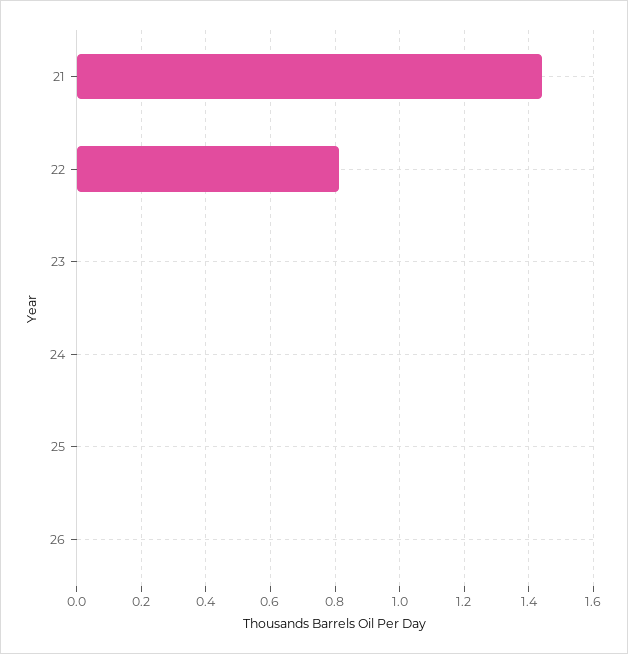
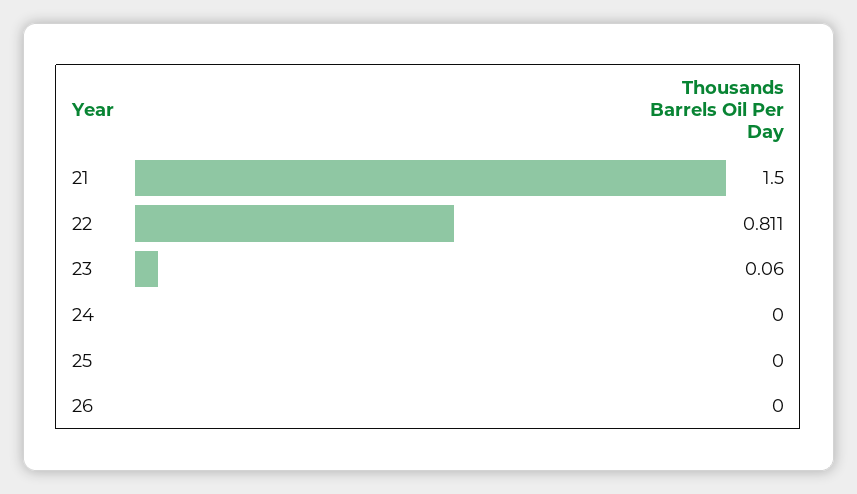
  {
-   "21": 1.44,
+   "21": 1.5,
    "22": 0.811,
-   "23": 0,
+   "23": 0.06,
    "24": 0,
    "25": 0,
    "26": 0
  }

